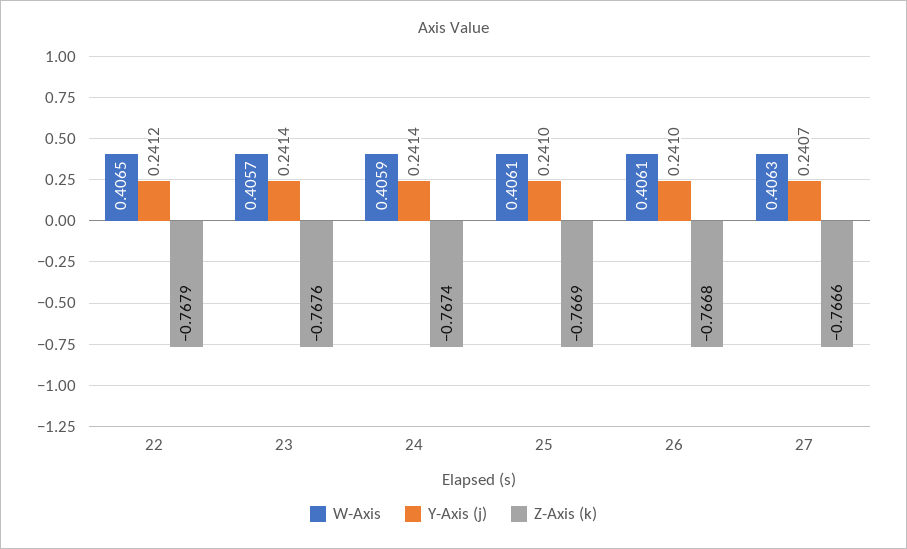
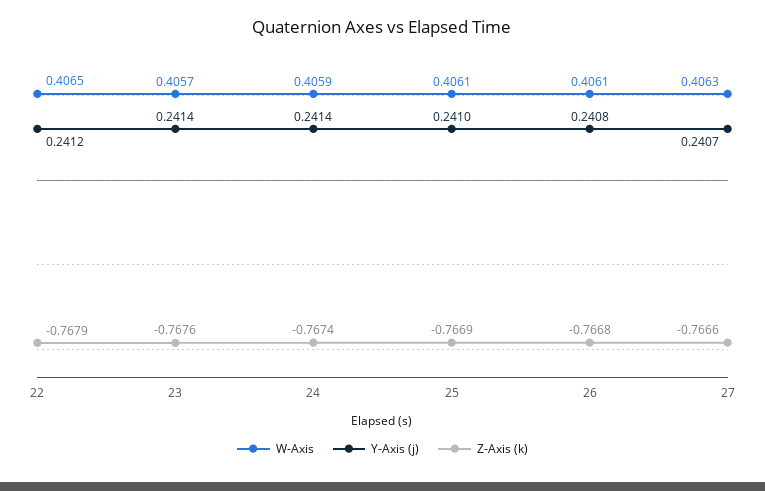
  {
    "W-Axis": {
      "22": 0.4065,
      "23": 0.4057,
      "24": 0.4059,
      "25": 0.4061,
      "26": 0.4061,
      "27": 0.4063
    },
    "Y-Axis (j)": {
      "22": 0.2412,
      "23": 0.2414,
      "24": 0.2414,
      "25": 0.241,
-     "26": 0.241,
+     "26": 0.2408,
      "27": 0.2407
    },
    "Z-Axis (k)": {
      "22": -0.7679,
      "23": -0.7676,
      "24": -0.7674,
      "25": -0.7669,
      "26": -0.7668,
      "27": -0.7666
    }
  }

